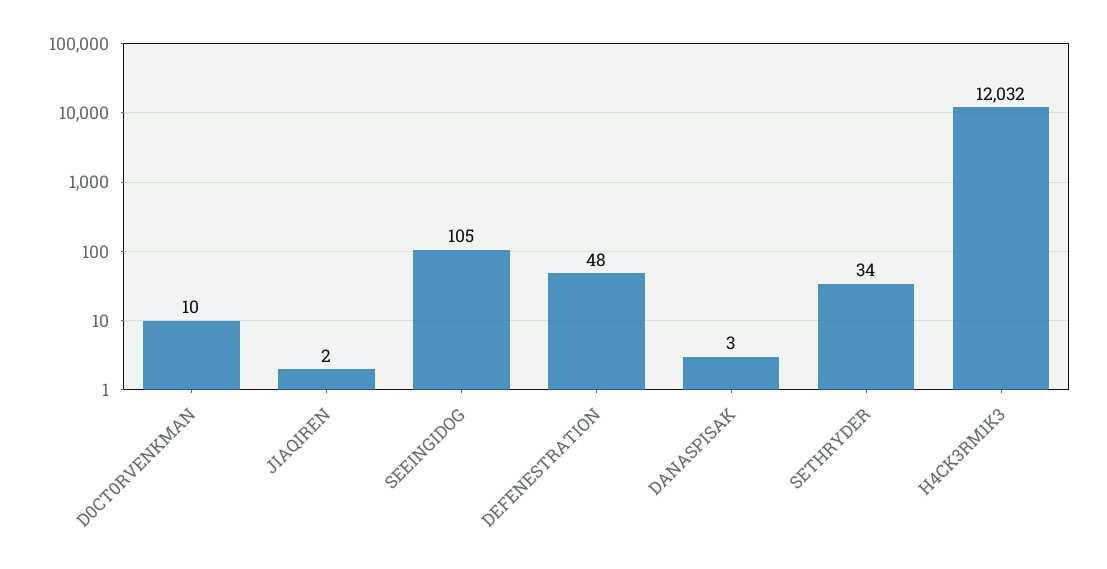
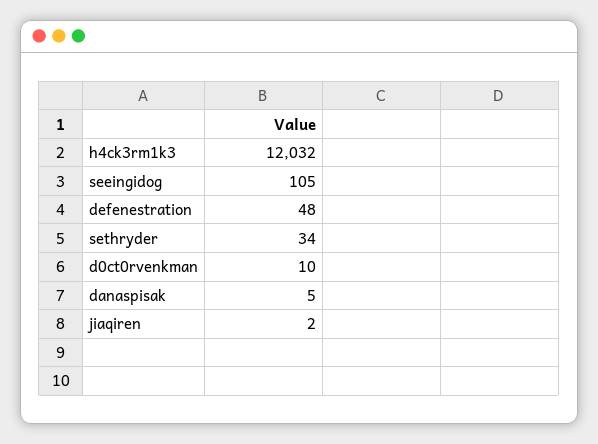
  {
    "D0CT0RVENKMAN": 10,
    "JIAQIREN": 2,
    "SEEINGIDOG": 105,
    "DEFENESTRATION": 48,
-   "DANASPISAK": 3,
+   "DANASPISAK": 5,
    "SETHRYDER": 34,
    "H4CK3RM1K3": 12032
  }

